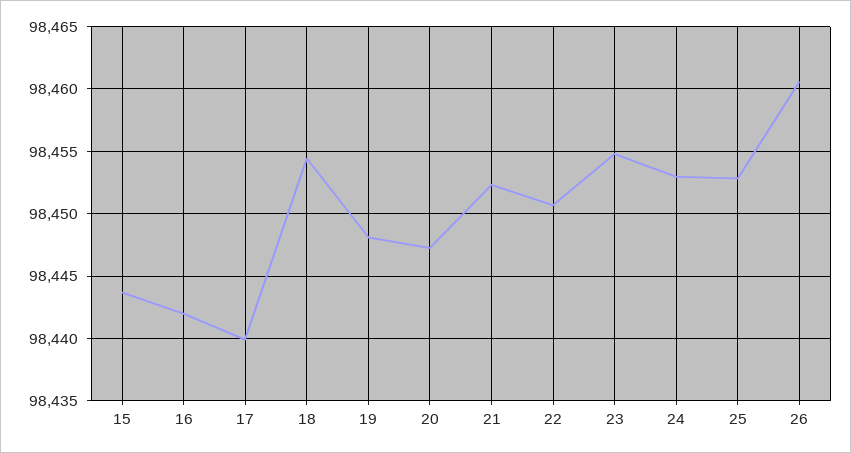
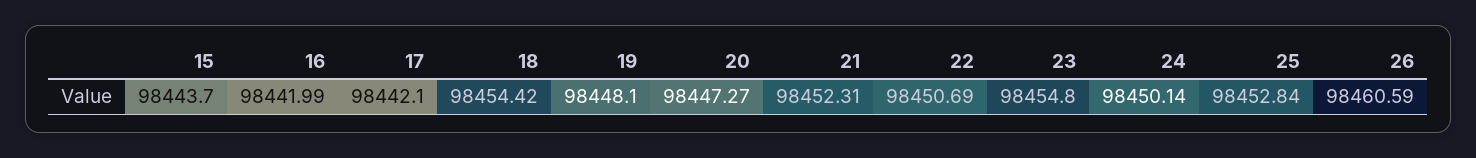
  {
    "15": 98443.7,
    "16": 98441.99,
-   "17": 98440,
+   "17": 98442.1,
    "18": 98454.42,
    "19": 98448.1,
    "20": 98447.27,
    "21": 98452.31,
    "22": 98450.69,
    "23": 98454.8,
-   "24": 98453,
+   "24": 98450.14,
    "25": 98452.84,
    "26": 98460.59
  }

